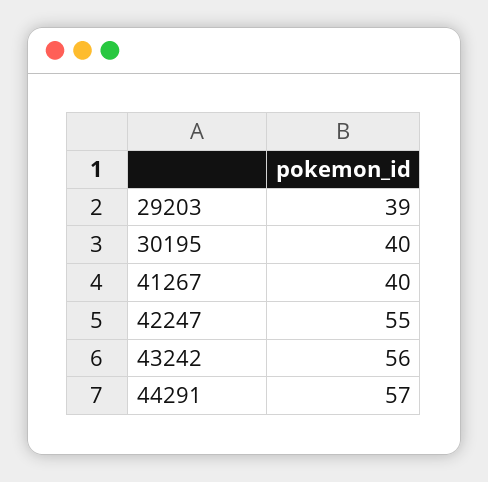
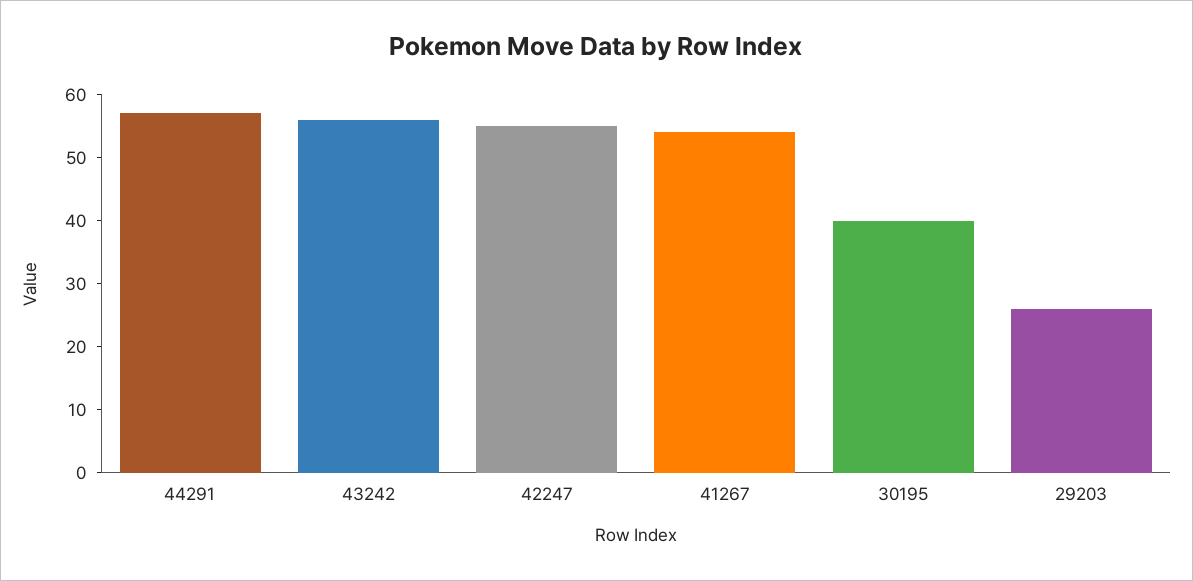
  {
-   "29203": 39,
+   "29203": 25,
    "30195": 40,
-   "41267": 40,
+   "41267": 55,
    "42247": 55,
    "43242": 56,
    "44291": 57
  }

